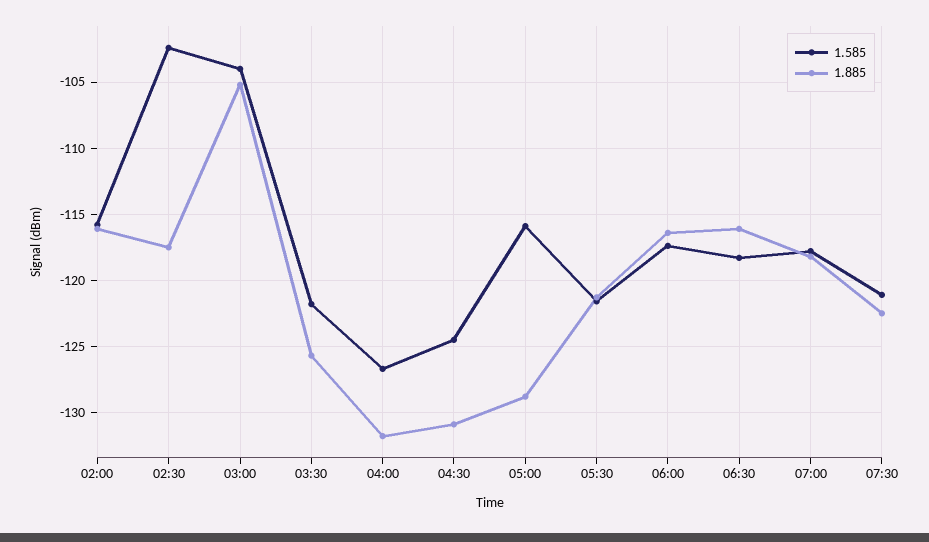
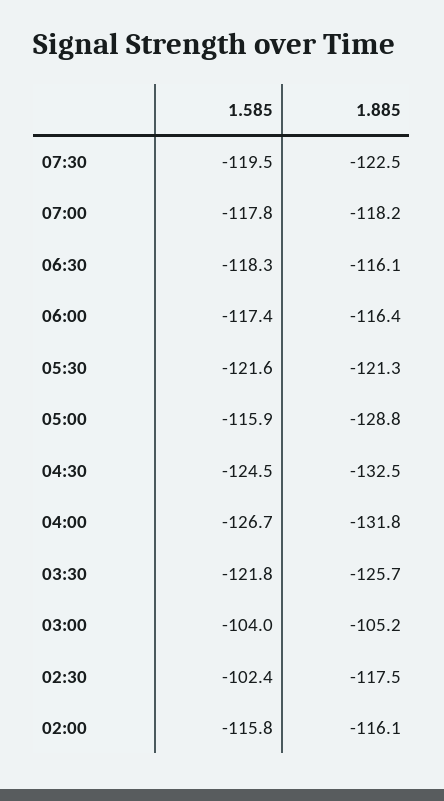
  {
    "1.585": {
      "02:00": -115.8,
      "02:30": -102.4,
      "03:00": -104,
      "03:30": -121.8,
      "04:00": -126.7,
      "04:30": -124.5,
      "05:00": -115.9,
      "05:30": -121.6,
      "06:00": -117.4,
      "06:30": -118.3,
      "07:00": -117.8,
-     "07:30": -121
+     "07:30": -119.5
    },
    "1.885": {
      "02:00": -116.1,
      "02:30": -117.5,
      "03:00": -105.2,
      "03:30": -125.7,
      "04:00": -131.8,
-     "04:30": -131,
+     "04:30": -132.5,
      "05:00": -128.8,
      "05:30": -121.3,
      "06:00": -116.4,
      "06:30": -116.1,
      "07:00": -118.2,
      "07:30": -122.5
    }
  }

